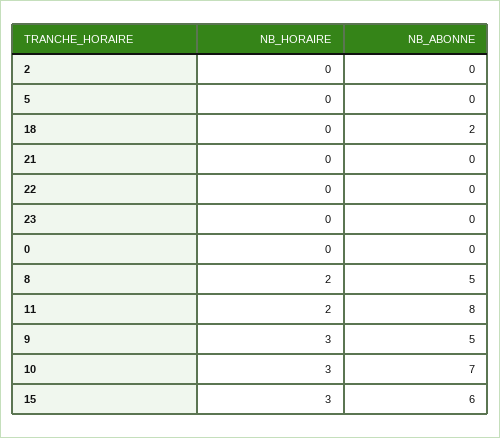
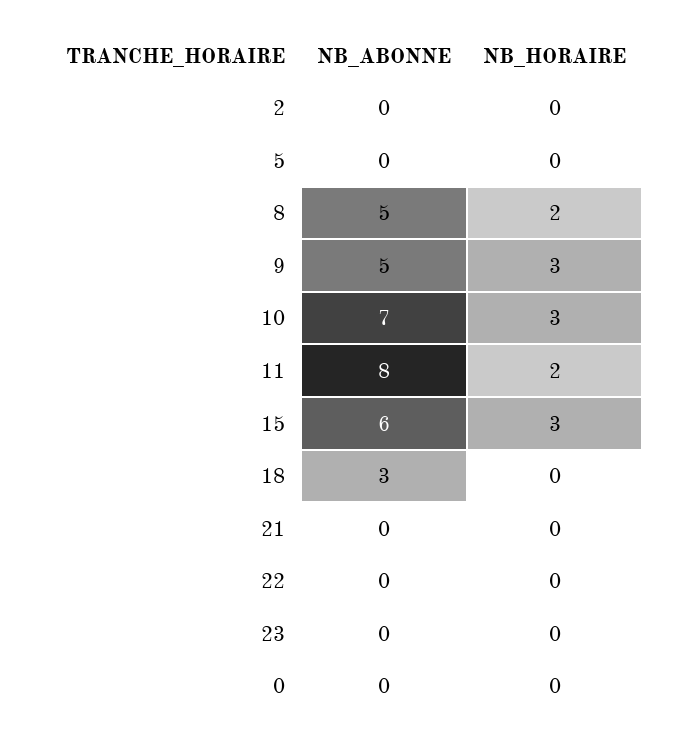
  {
    "NB_HORAIRE": {
      "2": 0,
      "5": 0,
      "18": 0,
      "21": 0,
      "22": 0,
      "23": 0,
      "0": 0,
      "8": 2,
      "11": 2,
      "9": 3,
      "10": 3,
      "15": 3
    },
    "NB_ABONNE": {
      "2": 0,
      "5": 0,
-     "18": 2,
+     "18": 3,
      "21": 0,
      "22": 0,
      "23": 0,
      "0": 0,
      "8": 5,
      "11": 8,
      "9": 5,
      "10": 7,
      "15": 6
    }
  }

